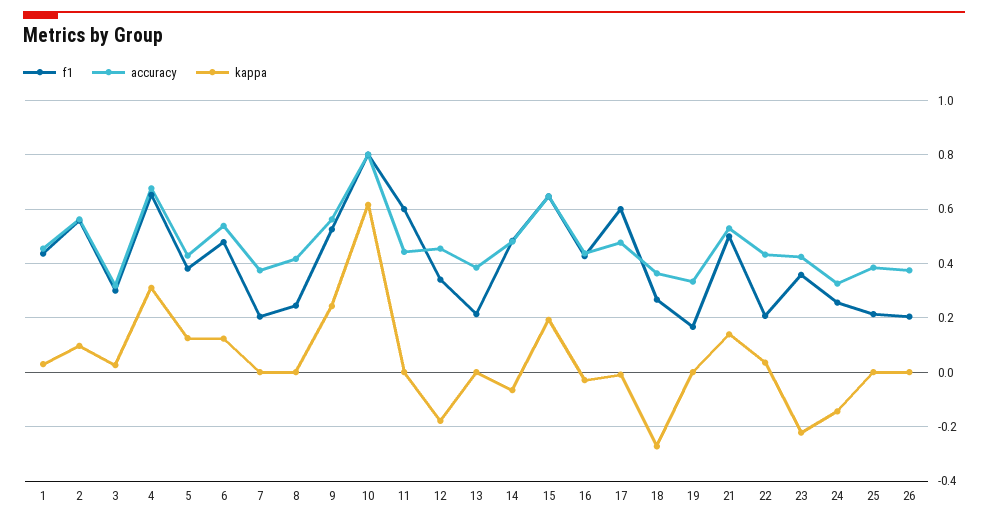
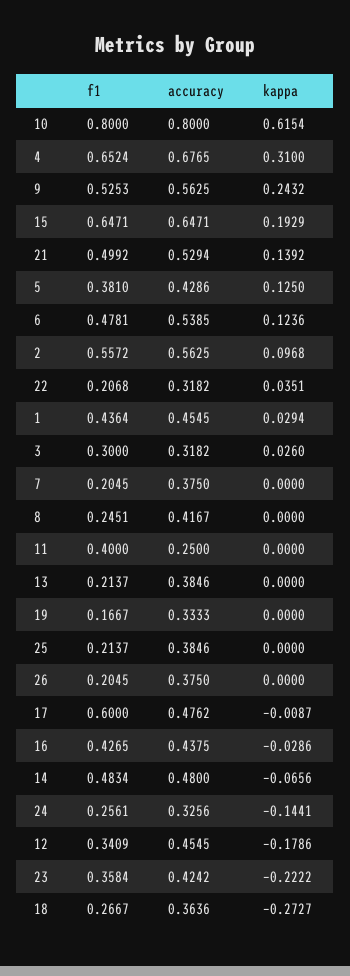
  {
    "f1": {
      "1": 0.4364,
      "2": 0.5572,
      "3": 0.3,
      "4": 0.6524,
      "5": 0.381,
      "6": 0.4781,
      "7": 0.2045,
      "8": 0.2451,
      "9": 0.5253,
      "10": 0.8,
-     "11": 0.6,
+     "11": 0.4,
      "12": 0.3409,
      "13": 0.2137,
      "14": 0.4834,
      "15": 0.6471,
      "16": 0.4265,
      "17": 0.6,
      "18": 0.2667,
      "19": 0.1667,
      "21": 0.4992,
      "22": 0.2068,
      "23": 0.3584,
      "24": 0.2561,
      "25": 0.2137,
      "26": 0.2045
    },
    "accuracy": {
      "1": 0.4545,
      "2": 0.5625,
      "3": 0.3182,
      "4": 0.6765,
      "5": 0.4286,
      "6": 0.5385,
      "7": 0.375,
      "8": 0.4167,
      "9": 0.5625,
      "10": 0.8,
-     "11": 0.45,
+     "11": 0.25,
      "12": 0.4545,
      "13": 0.3846,
      "14": 0.48,
      "15": 0.6471,
      "16": 0.4375,
      "17": 0.4762,
      "18": 0.3636,
      "19": 0.3333,
      "21": 0.5294,
-     "22": 0.425,
+     "22": 0.3182,
      "23": 0.4242,
      "24": 0.3256,
      "25": 0.3846,
      "26": 0.375
    },
    "kappa": {
      "1": 0.0294,
      "2": 0.0968,
      "3": 0.026,
      "4": 0.31,
      "5": 0.125,
      "6": 0.1236,
      "7": 0,
      "8": 0,
      "9": 0.2432,
      "10": 0.6154,
      "11": 0,
      "12": -0.1786,
      "13": 0,
      "14": -0.0656,
      "15": 0.1929,
      "16": -0.0286,
      "17": -0.0087,
      "18": -0.2727,
      "19": 0,
      "21": 0.1392,
      "22": 0.0351,
      "23": -0.2222,
      "24": -0.1441,
      "25": 0,
      "26": 0
    }
  }

